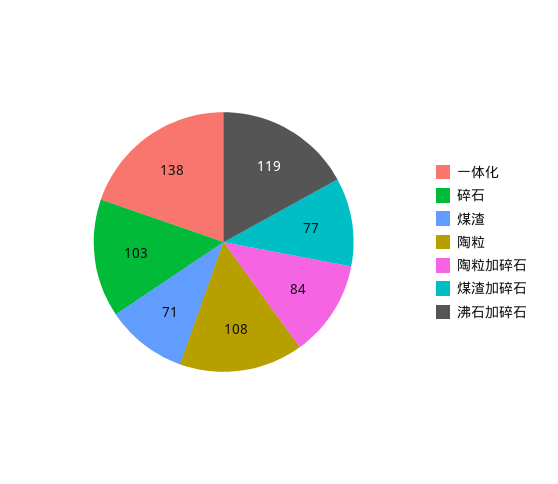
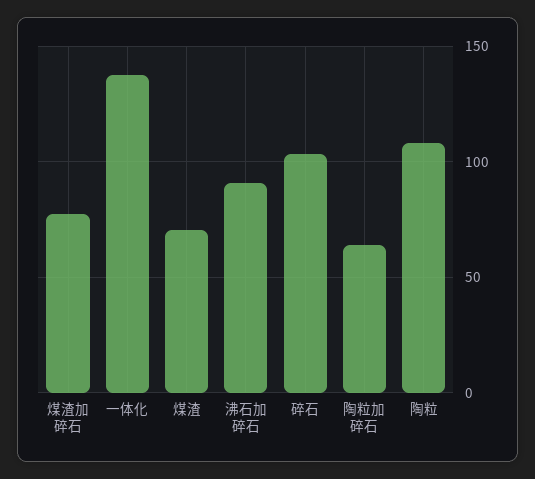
  {
    "一体化": 138,
    "碎石": 103,
    "煤渣": 71,
    "陶粒": 108,
-   "陶粒加碎石": 84,
+   "陶粒加碎石": 65,
    "煤渣加碎石": 77,
-   "沸石加碎石": 119
+   "沸石加碎石": 90
  }

